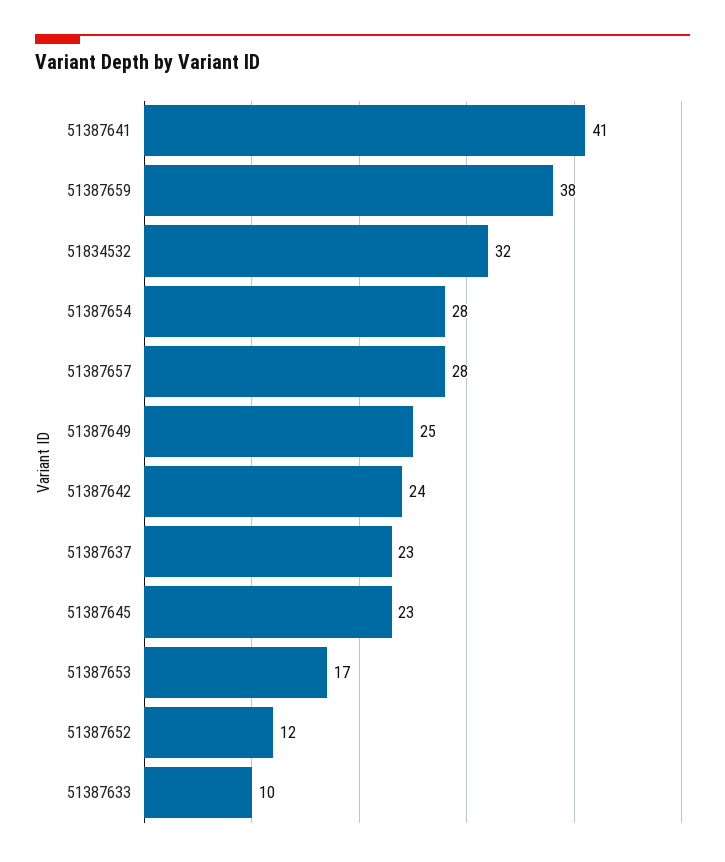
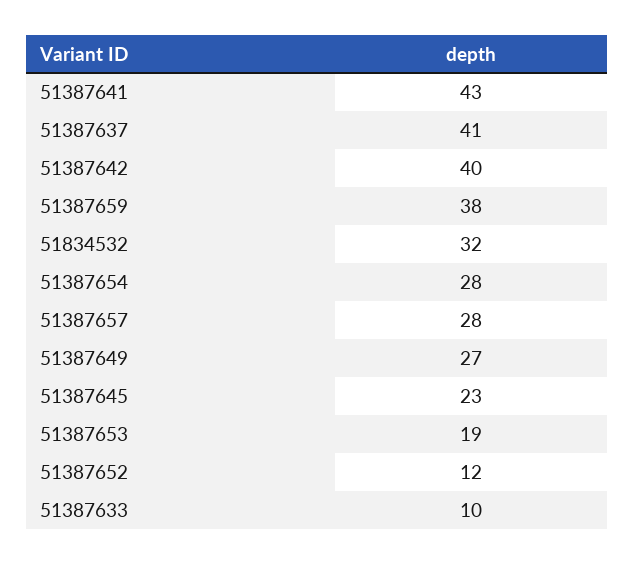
  {
-   "51387641": 41,
+   "51387641": 43,
    "51387659": 38,
    "51834532": 32,
    "51387654": 28,
    "51387657": 28,
-   "51387649": 25,
+   "51387649": 27,
-   "51387642": 24,
+   "51387642": 40,
-   "51387637": 23,
+   "51387637": 41,
    "51387645": 23,
-   "51387653": 17,
+   "51387653": 19,
    "51387652": 12,
    "51387633": 10
  }

